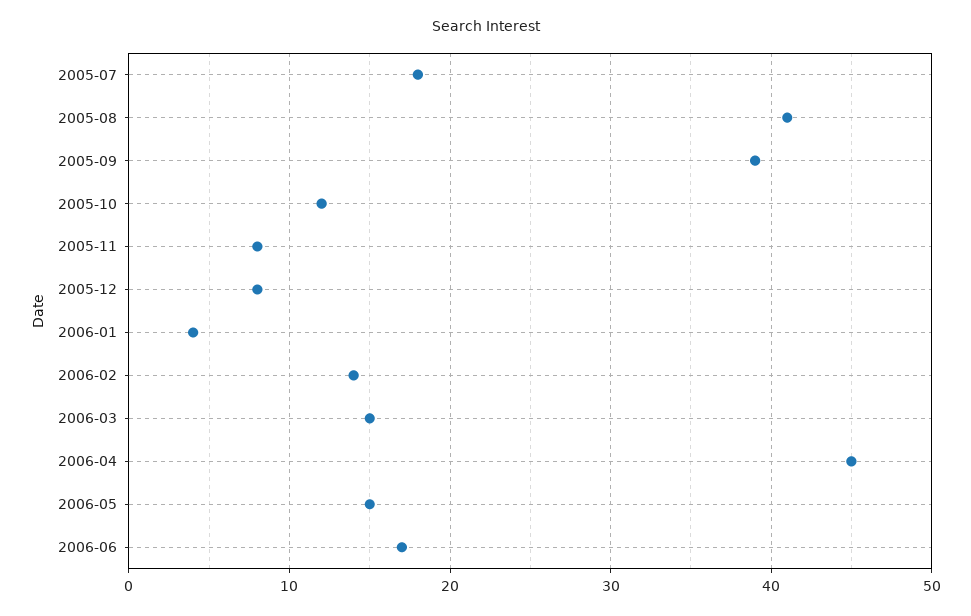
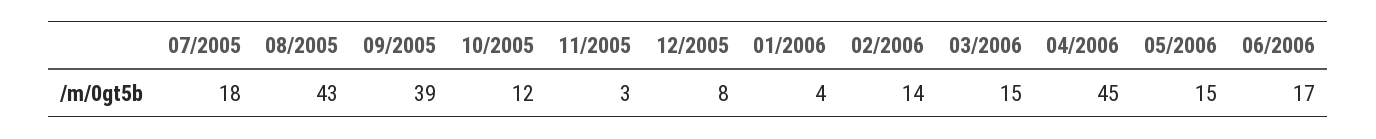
  {
    "2005-07": 18,
-   "2005-08": 41,
+   "2005-08": 43,
    "2005-09": 39,
    "2005-10": 12,
-   "2005-11": 8,
+   "2005-11": 3,
    "2005-12": 8,
    "2006-01": 4,
    "2006-02": 14,
    "2006-03": 15,
    "2006-04": 45,
    "2006-05": 15,
    "2006-06": 17
  }

